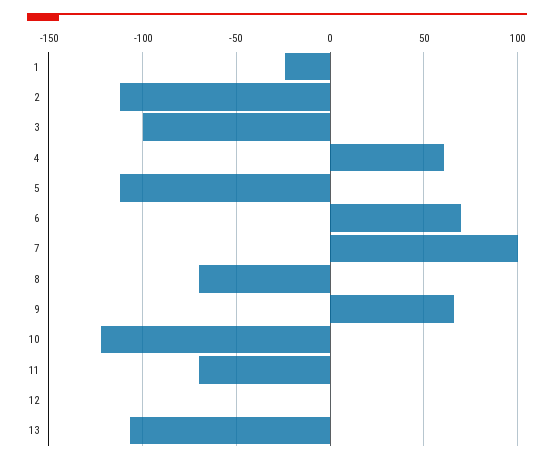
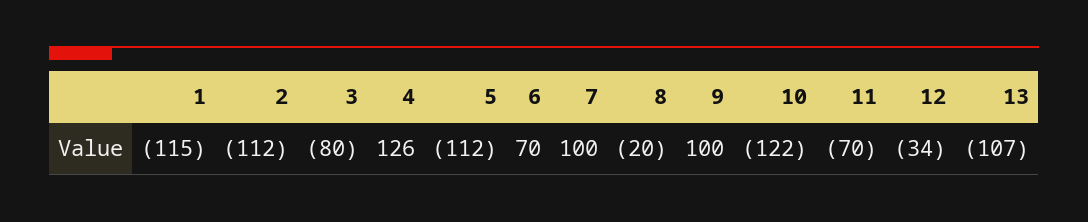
  {
-   "1": -25,
+   "1": -115,
    "2": -112,
-   "3": -100,
+   "3": -80,
-   "4": 60,
+   "4": 126,
    "5": -112,
    "6": 70,
    "7": 100,
-   "8": -70,
+   "8": -20,
-   "9": 65,
+   "9": 100,
    "10": -122,
    "11": -70,
-   "12": 0,
+   "12": -34,
    "13": -107
  }

